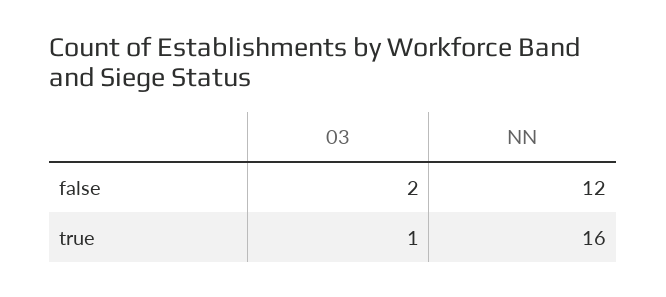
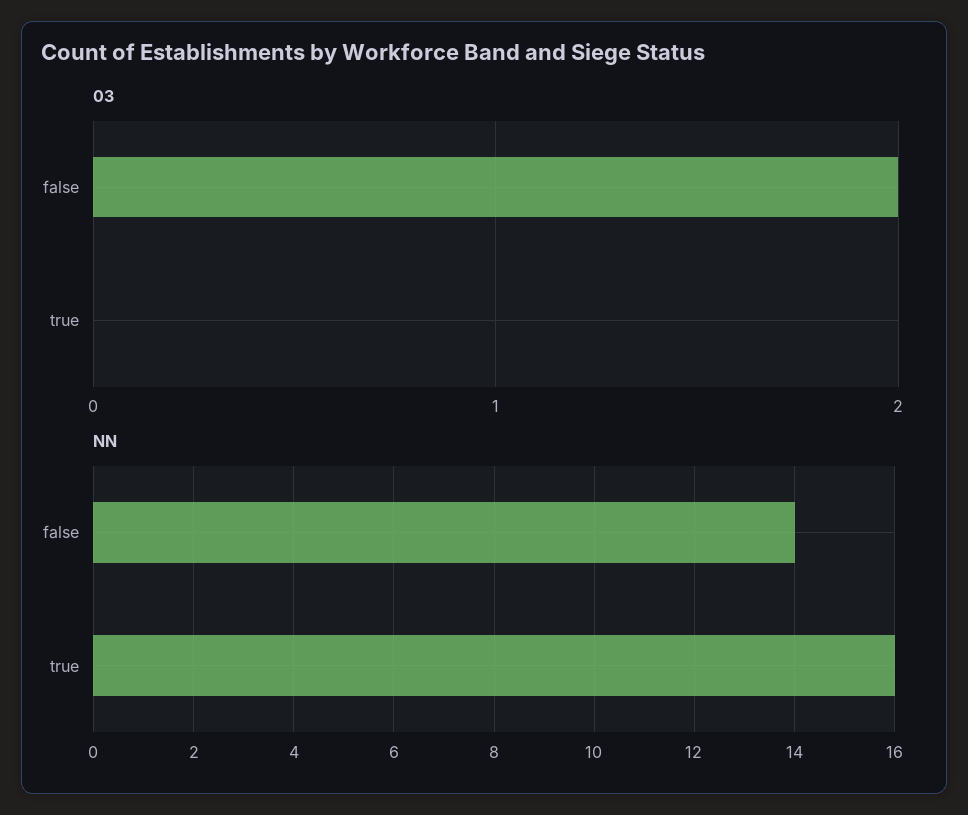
  {
    "03": {
      "false": 2,
-     "true": 1
+     "true": 0
    },
    "NN": {
-     "false": 12,
+     "false": 14,
      "true": 16
    }
  }

